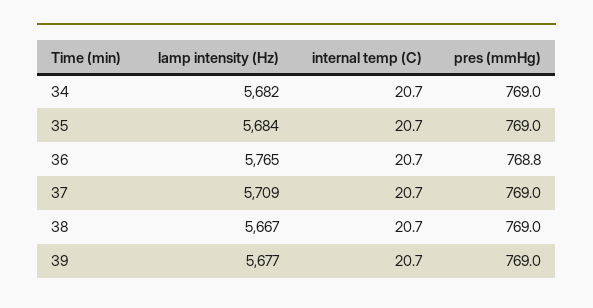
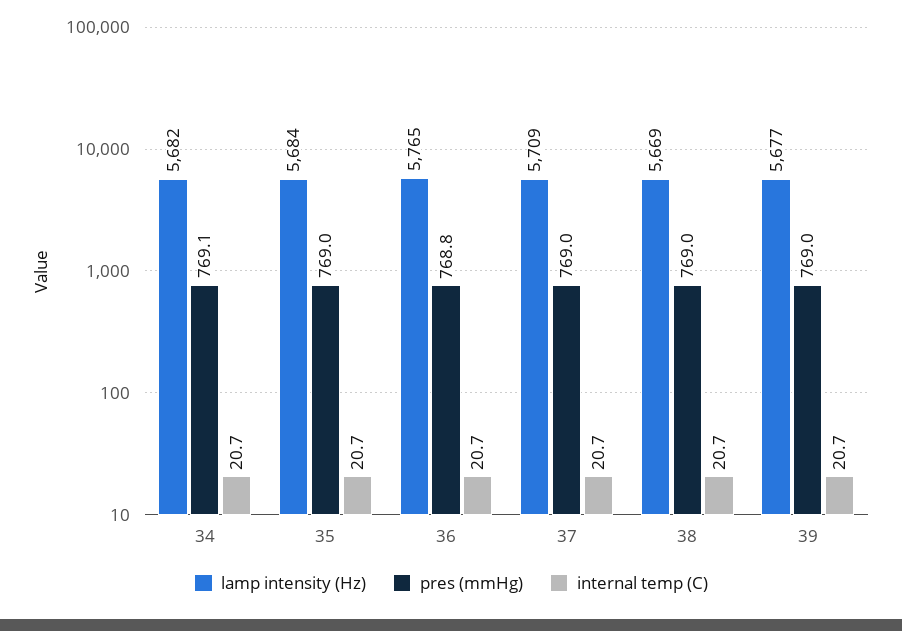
  {
    "lamp intensity (Hz)": {
      "34": 5682,
      "35": 5684,
      "36": 5765,
      "37": 5709,
-     "38": 5667,
+     "38": 5669,
      "39": 5677
    },
    "internal temp (C)": {
      "34": 20.7,
      "35": 20.7,
      "36": 20.7,
      "37": 20.7,
      "38": 20.7,
      "39": 20.7
    },
    "pres (mmHg)": {
-     "34": 769,
+     "34": 769.1,
      "35": 769,
      "36": 768.8,
      "37": 769,
      "38": 769,
      "39": 769
    }
  }

